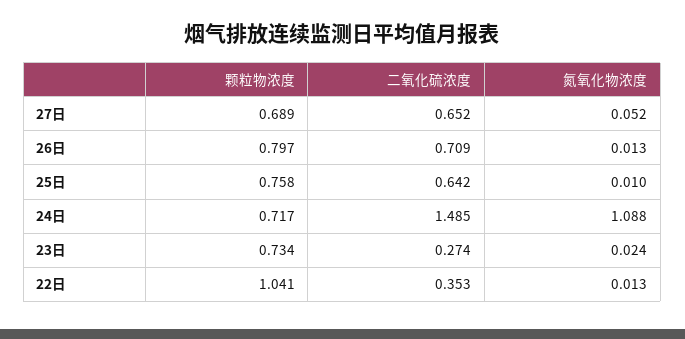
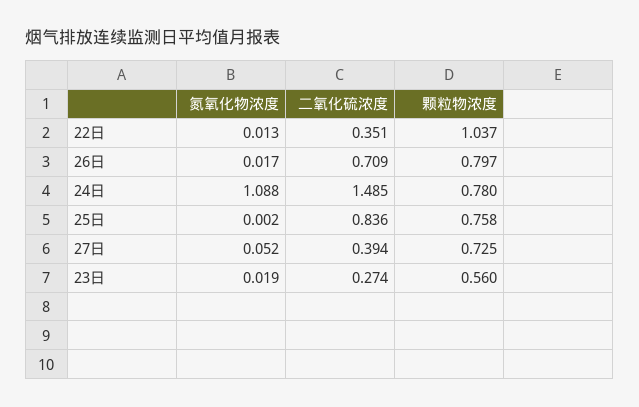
  {
    "颗粒物浓度": {
-     "27日": 0.689,
+     "27日": 0.725,
      "26日": 0.797,
      "25日": 0.758,
-     "24日": 0.717,
+     "24日": 0.78,
-     "23日": 0.734,
+     "23日": 0.56,
-     "22日": 1.041
+     "22日": 1.037
    },
    "二氧化硫浓度": {
-     "27日": 0.652,
+     "27日": 0.394,
      "26日": 0.709,
-     "25日": 0.642,
+     "25日": 0.836,
      "24日": 1.485,
      "23日": 0.274,
-     "22日": 0.353
+     "22日": 0.351
    },
    "氮氧化物浓度": {
      "27日": 0.052,
-     "26日": 0.013,
+     "26日": 0.017,
-     "25日": 0.01,
+     "25日": 0.002,
      "24日": 1.088,
-     "23日": 0.024,
+     "23日": 0.019,
      "22日": 0.013
    }
  }

